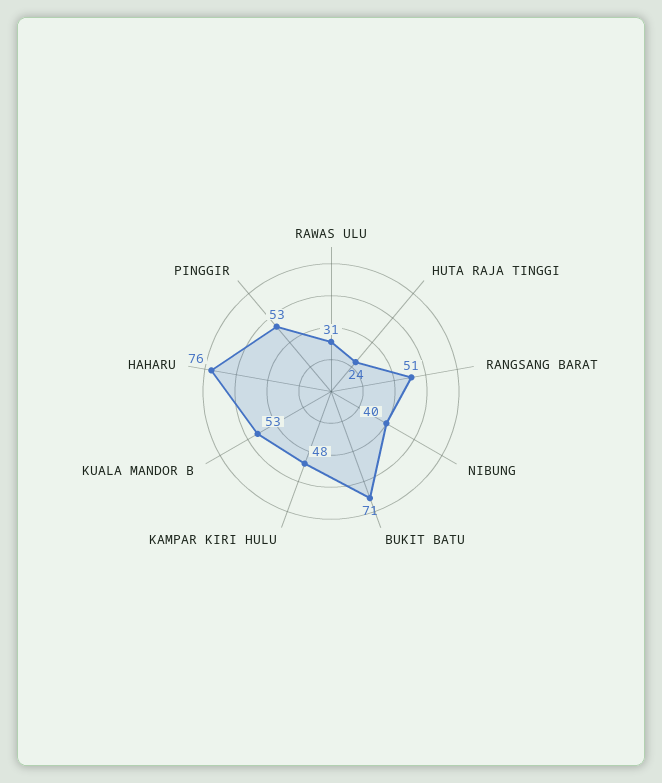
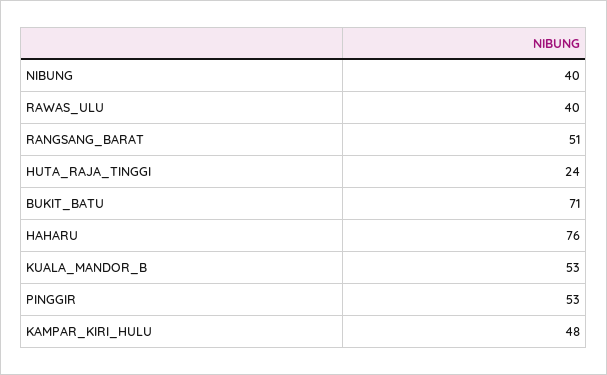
  {
-   "RAWAS ULU": 31,
+   "RAWAS ULU": 40,
    "HUTA RAJA TINGGI": 24,
    "RANGSANG BARAT": 51,
    "NIBUNG": 40,
    "BUKIT BATU": 71,
    "KAMPAR KIRI HULU": 48,
    "KUALA MANDOR B": 53,
    "HAHARU": 76,
    "PINGGIR": 53
  }

